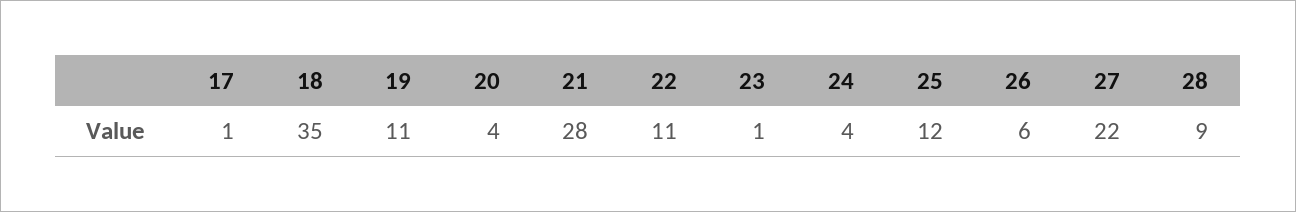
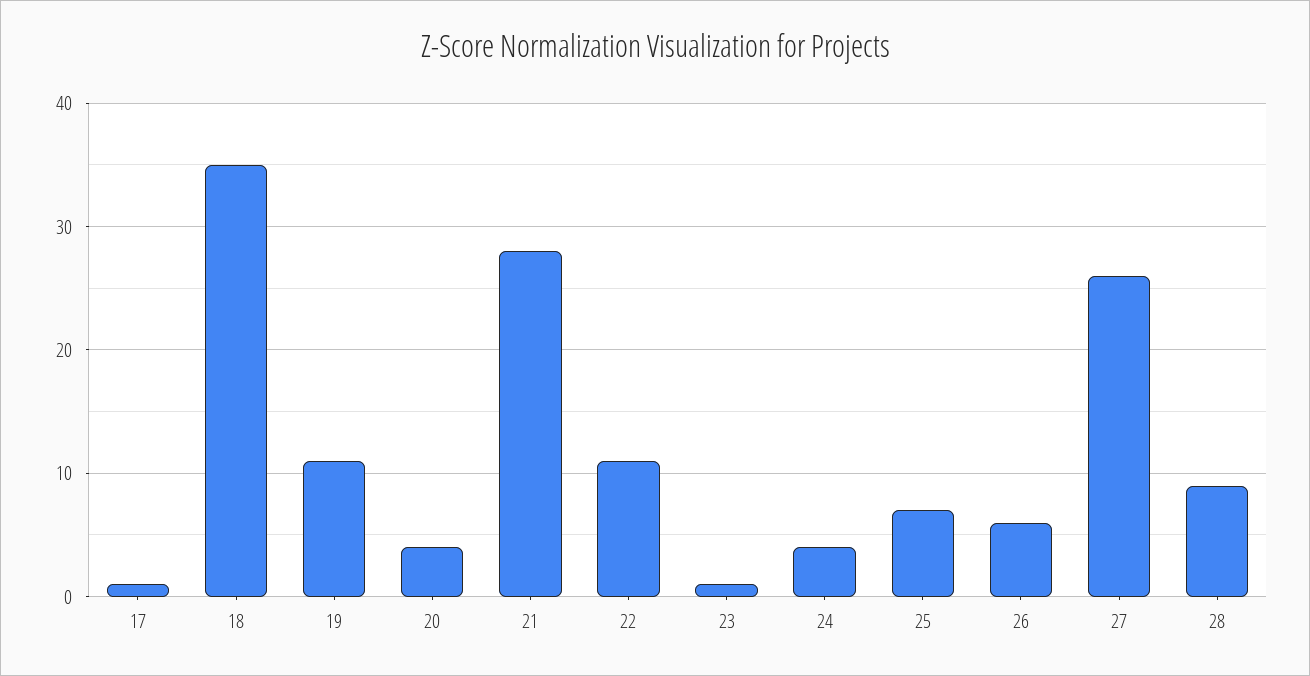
  {
    "17": 1,
    "18": 35,
    "19": 11,
    "20": 4,
    "21": 28,
    "22": 11,
    "23": 1,
    "24": 4,
-   "25": 12,
+   "25": 7,
    "26": 6,
-   "27": 22,
+   "27": 26,
    "28": 9
  }

